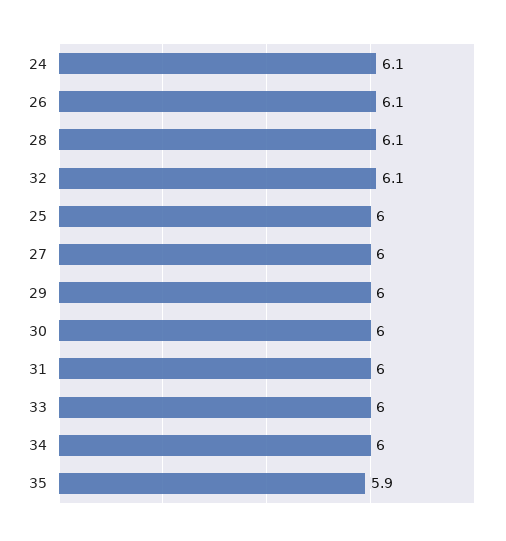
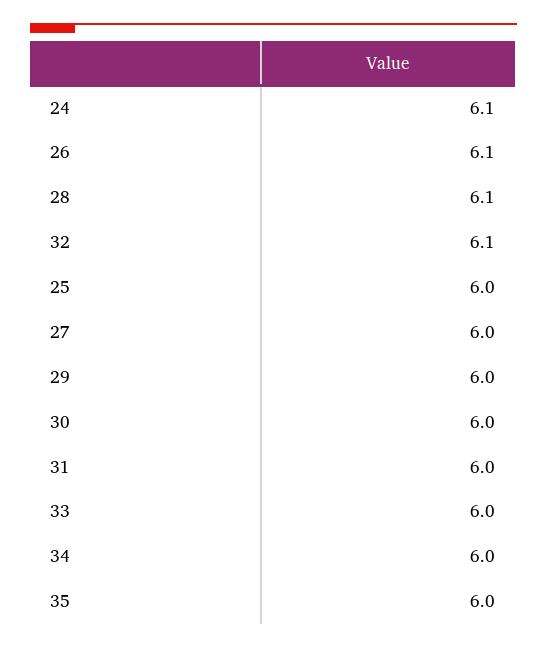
  {
    "24": 6.1,
    "26": 6.1,
    "28": 6.1,
    "32": 6.1,
    "25": 6,
    "27": 6,
    "29": 6,
    "30": 6,
    "31": 6,
    "33": 6,
    "34": 6,
-   "35": 5.9
+   "35": 6
  }

